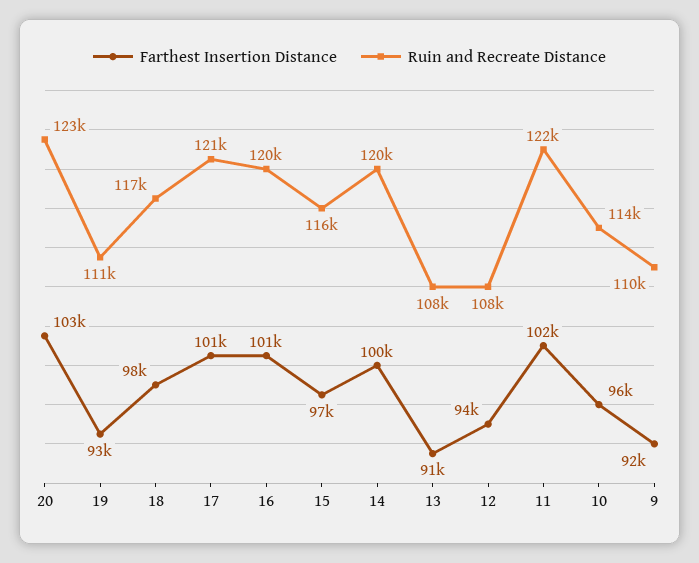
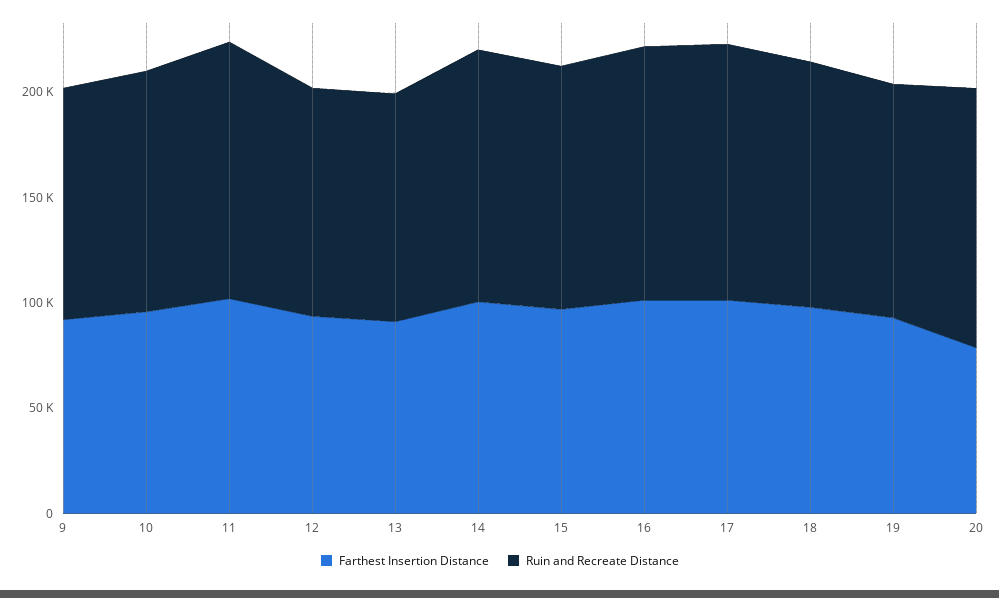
  {
    "Farthest Insertion Distance": {
-     "20": 103000,
+     "20": 80000,
      "19": 93000,
      "18": 98000,
      "17": 101000,
      "16": 101000,
      "15": 97000,
      "14": 100000,
      "13": 91000,
      "12": 94000,
      "11": 102000,
      "10": 96000,
      "9": 92000
    },
    "Ruin and Recreate Distance": {
      "20": 123000,
      "19": 111000,
      "18": 117000,
      "17": 121000,
      "16": 120000,
      "15": 116000,
      "14": 120000,
      "13": 108000,
      "12": 108000,
      "11": 122000,
      "10": 114000,
      "9": 110000
    }
  }

